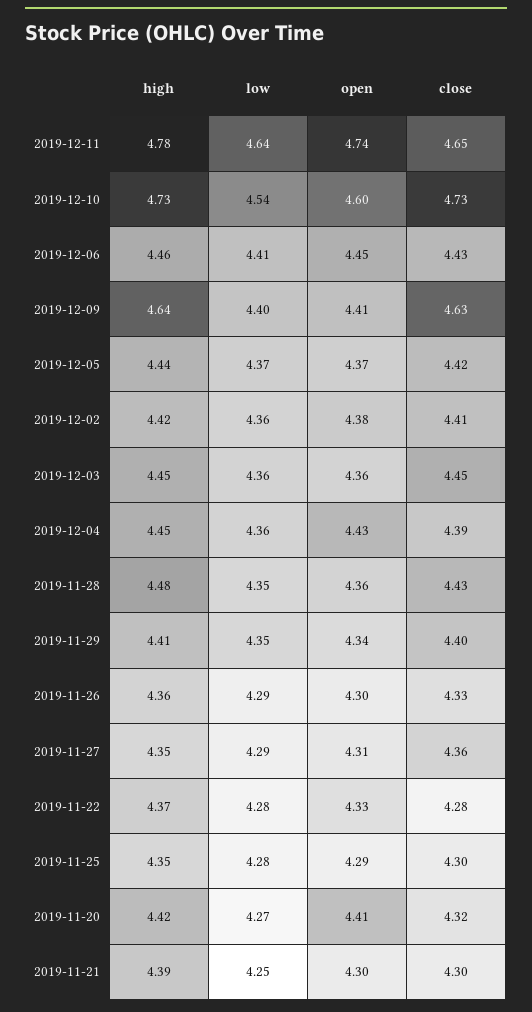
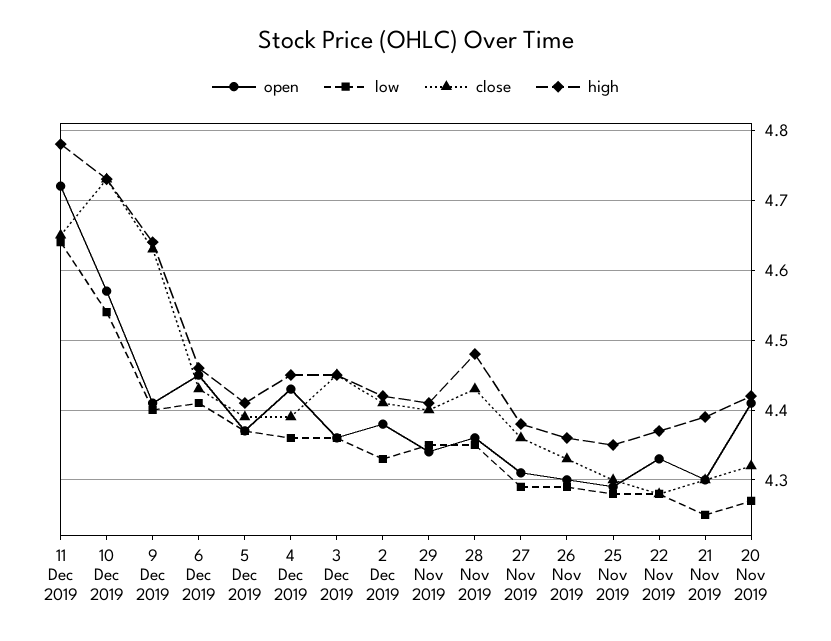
  {
    "high": {
      "2019-12-11": 4.78,
      "2019-12-10": 4.73,
      "2019-12-06": 4.46,
      "2019-12-09": 4.64,
-     "2019-12-05": 4.44,
+     "2019-12-05": 4.41,
      "2019-12-02": 4.42,
      "2019-12-03": 4.45,
      "2019-12-04": 4.45,
      "2019-11-28": 4.48,
      "2019-11-29": 4.41,
      "2019-11-26": 4.36,
-     "2019-11-27": 4.35,
+     "2019-11-27": 4.38,
      "2019-11-22": 4.37,
      "2019-11-25": 4.35,
      "2019-11-20": 4.42,
      "2019-11-21": 4.39
    },
    "low": {
      "2019-12-11": 4.64,
      "2019-12-10": 4.54,
      "2019-12-06": 4.41,
      "2019-12-09": 4.4,
      "2019-12-05": 4.37,
-     "2019-12-02": 4.36,
+     "2019-12-02": 4.33,
      "2019-12-03": 4.36,
      "2019-12-04": 4.36,
      "2019-11-28": 4.35,
      "2019-11-29": 4.35,
      "2019-11-26": 4.29,
      "2019-11-27": 4.29,
      "2019-11-22": 4.28,
      "2019-11-25": 4.28,
      "2019-11-20": 4.27,
      "2019-11-21": 4.25
    },
    "open": {
-     "2019-12-11": 4.74,
+     "2019-12-11": 4.72,
-     "2019-12-10": 4.6,
+     "2019-12-10": 4.57,
      "2019-12-06": 4.45,
      "2019-12-09": 4.41,
      "2019-12-05": 4.37,
      "2019-12-02": 4.38,
      "2019-12-03": 4.36,
      "2019-12-04": 4.43,
      "2019-11-28": 4.36,
      "2019-11-29": 4.34,
      "2019-11-26": 4.3,
      "2019-11-27": 4.31,
      "2019-11-22": 4.33,
      "2019-11-25": 4.29,
      "2019-11-20": 4.41,
      "2019-11-21": 4.3
    },
    "close": {
      "2019-12-11": 4.65,
      "2019-12-10": 4.73,
      "2019-12-06": 4.43,
      "2019-12-09": 4.63,
-     "2019-12-05": 4.42,
+     "2019-12-05": 4.39,
      "2019-12-02": 4.41,
      "2019-12-03": 4.45,
      "2019-12-04": 4.39,
      "2019-11-28": 4.43,
      "2019-11-29": 4.4,
      "2019-11-26": 4.33,
      "2019-11-27": 4.36,
      "2019-11-22": 4.28,
      "2019-11-25": 4.3,
      "2019-11-20": 4.32,
      "2019-11-21": 4.3
    }
  }

